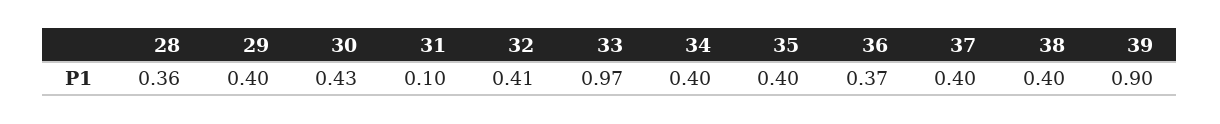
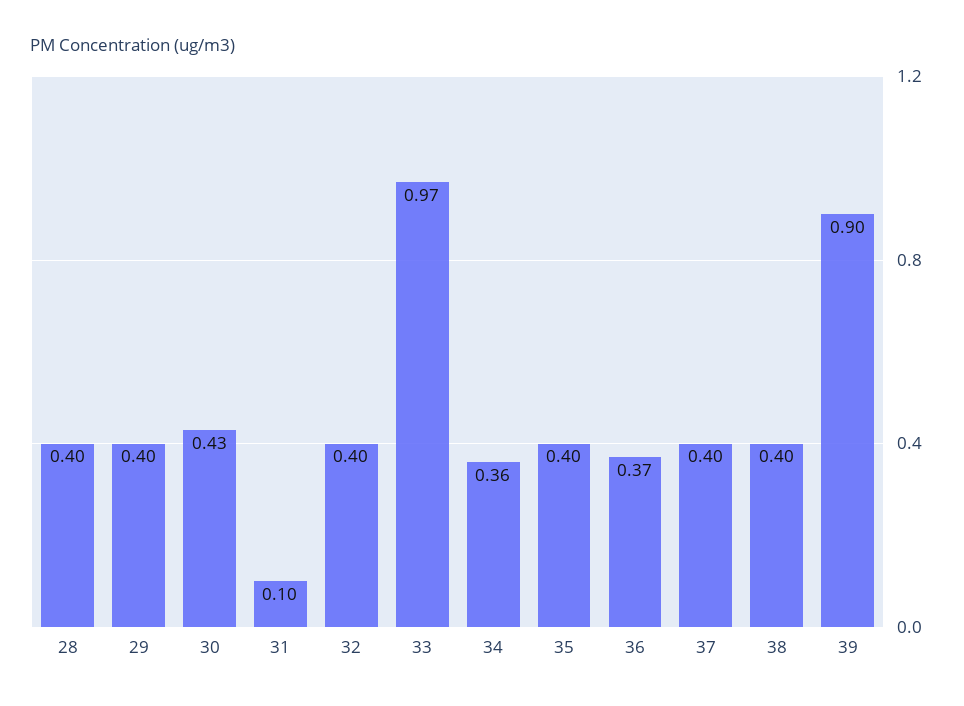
  {
-   "28": 0.36,
+   "28": 0.4,
    "29": 0.4,
    "30": 0.43,
    "31": 0.1,
-   "32": 0.41,
+   "32": 0.4,
    "33": 0.97,
-   "34": 0.4,
+   "34": 0.36,
    "35": 0.4,
    "36": 0.37,
    "37": 0.4,
    "38": 0.4,
    "39": 0.9
  }

